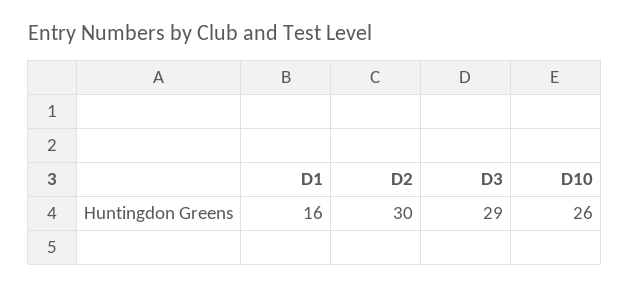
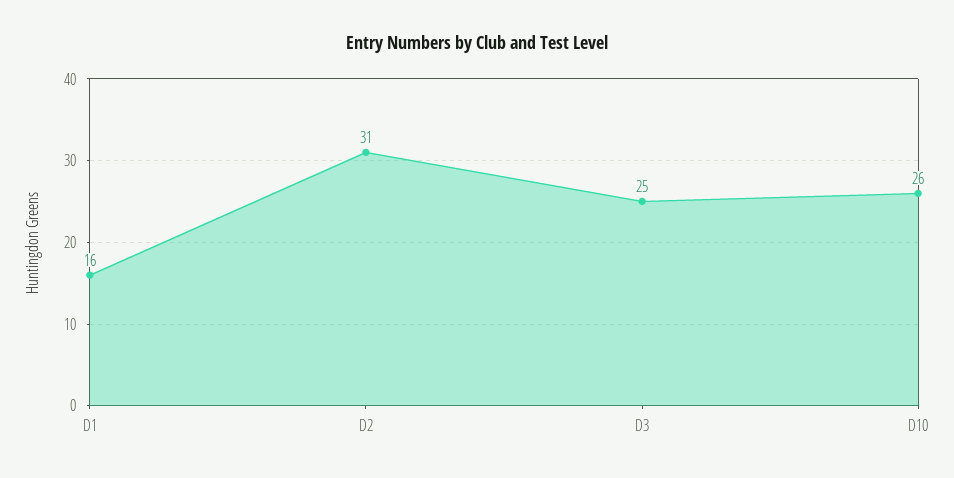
  {
    "D1": 16,
-   "D2": 30,
+   "D2": 31,
-   "D3": 29,
+   "D3": 25,
    "D10": 26
  }

